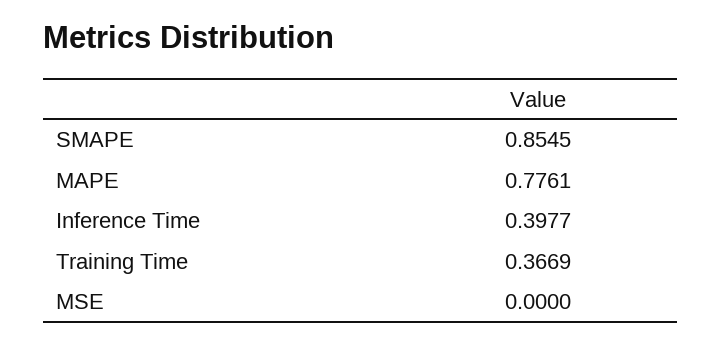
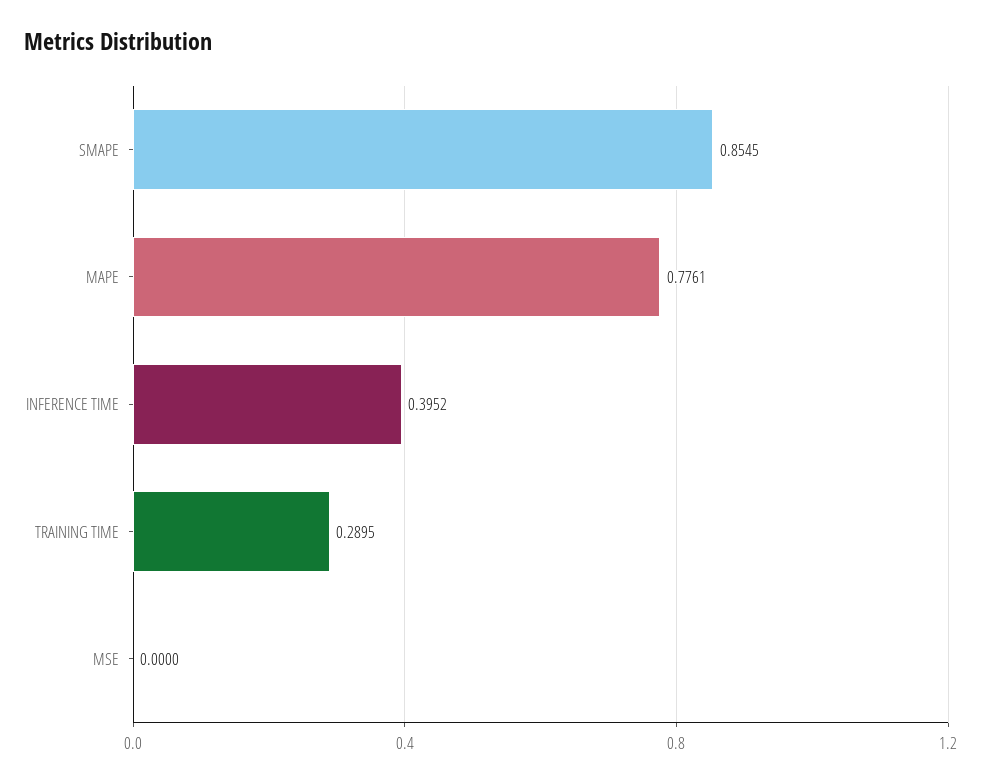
  {
    "SMAPE": 0.8545,
    "MAPE": 0.7761,
-   "Inference Time": 0.3977,
+   "Inference Time": 0.3952,
-   "Training Time": 0.3669,
+   "Training Time": 0.2895,
    "MSE": 0
  }

